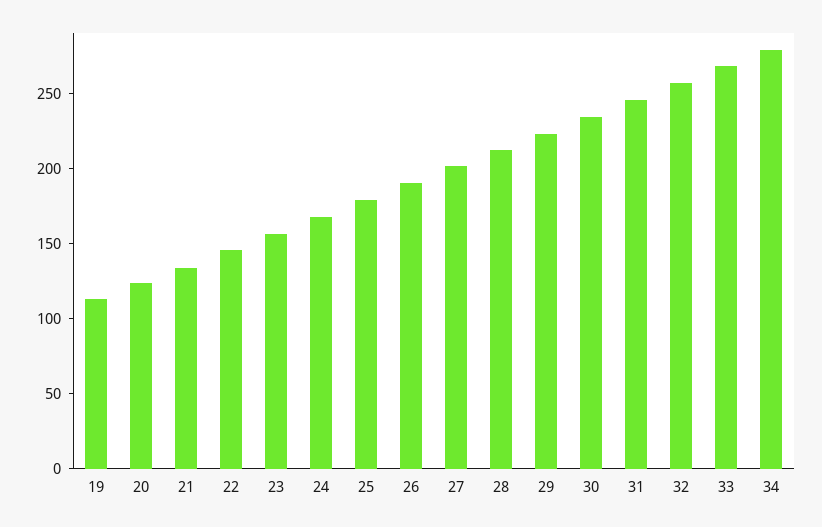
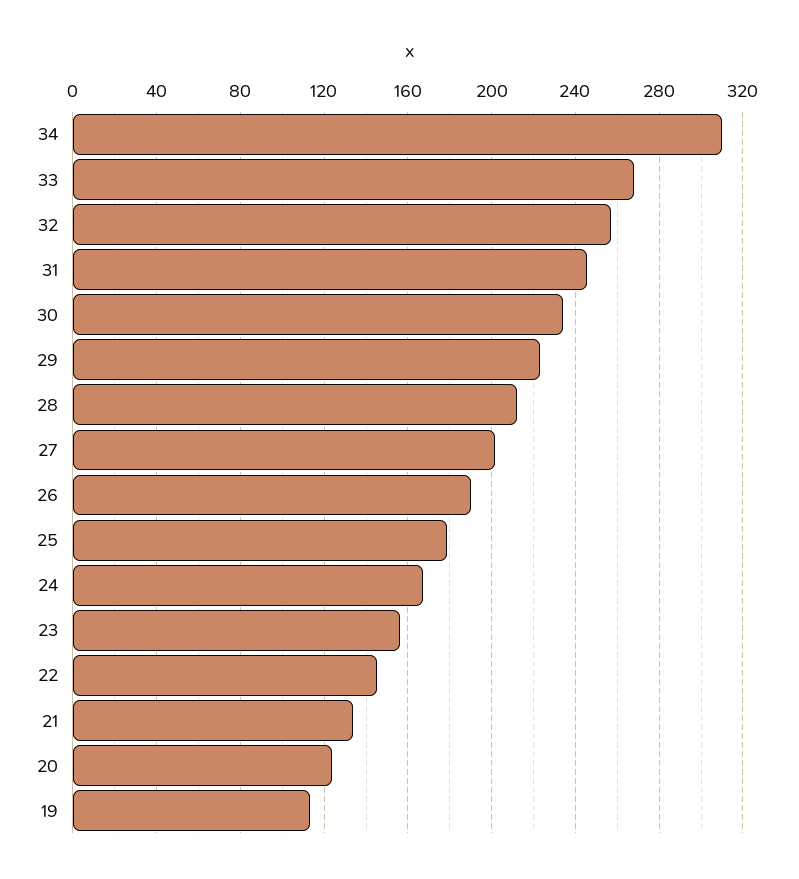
  {
    "19": 115,
    "20": 125,
    "21": 135,
    "22": 145,
    "23": 155,
    "24": 165,
    "25": 180,
    "26": 190,
    "27": 200,
    "28": 210,
    "29": 225,
    "30": 235,
    "31": 245,
    "32": 255,
    "33": 270,
-   "34": 280
+   "34": 310
  }

